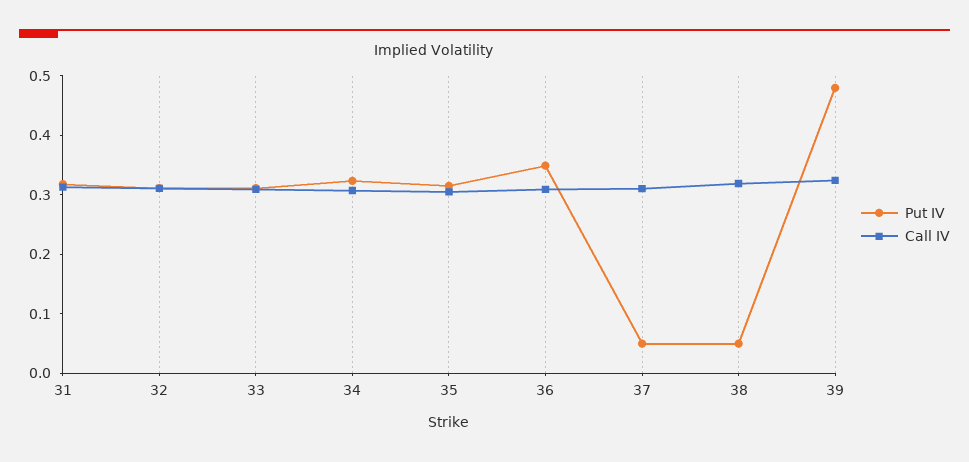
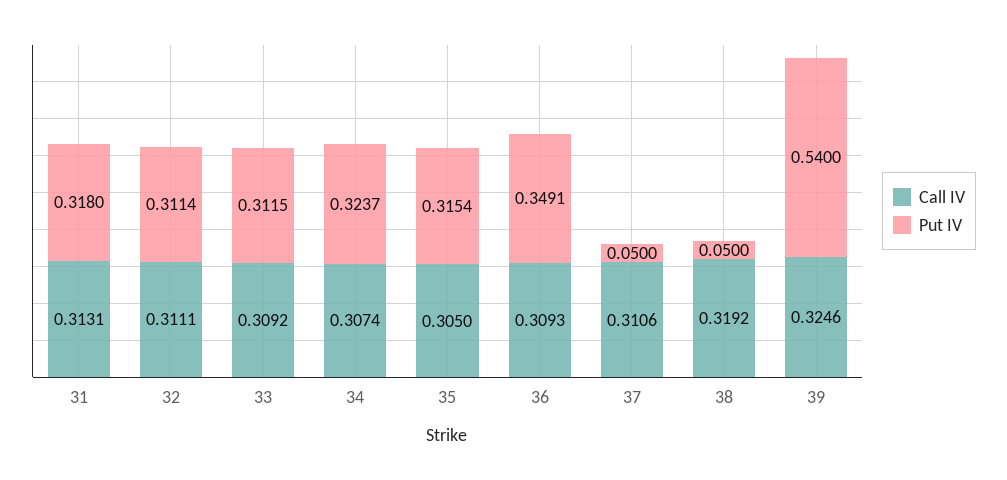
  {
    "Put IV": {
      "31": 0.318,
      "32": 0.3114,
      "33": 0.3115,
      "34": 0.3237,
      "35": 0.3154,
      "36": 0.3491,
      "37": 0.05,
      "38": 0.05,
-     "39": 0.48
+     "39": 0.54
    },
    "Call IV": {
      "31": 0.3131,
      "32": 0.3111,
      "33": 0.3092,
      "34": 0.3074,
      "35": 0.305,
      "36": 0.3093,
      "37": 0.3106,
      "38": 0.3192,
      "39": 0.3246
    }
  }

